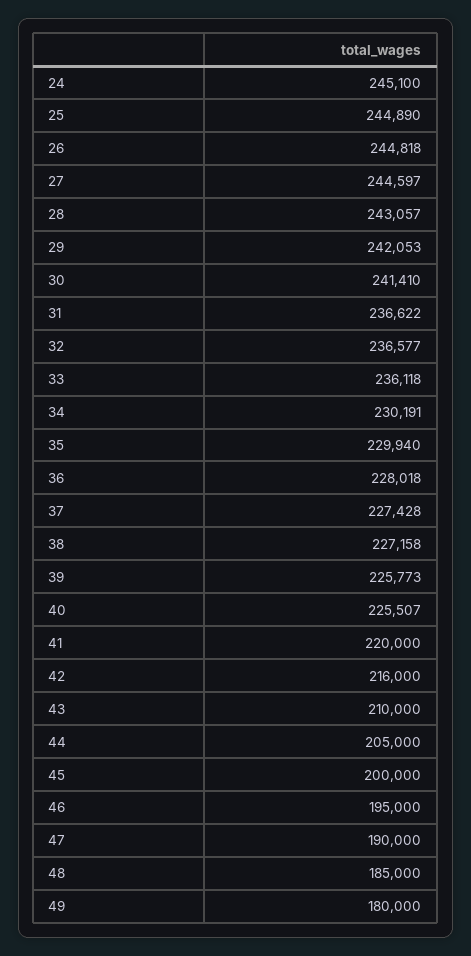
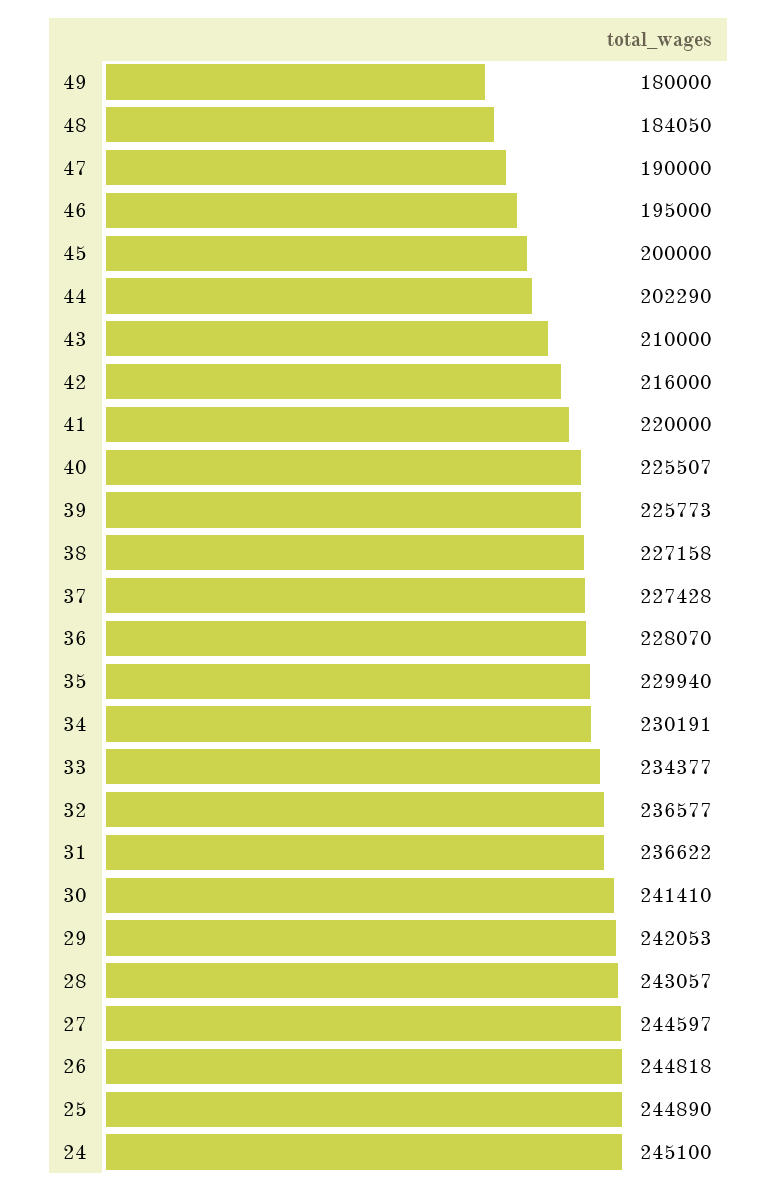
  {
    "24": 245100,
    "25": 244890,
    "26": 244818,
    "27": 244597,
    "28": 243057,
    "29": 242053,
    "30": 241410,
    "31": 236622,
    "32": 236577,
-   "33": 236118,
+   "33": 234377,
    "34": 230191,
    "35": 229940,
-   "36": 228018,
+   "36": 228070,
    "37": 227428,
    "38": 227158,
    "39": 225773,
    "40": 225507,
    "41": 220000,
    "42": 216000,
    "43": 210000,
-   "44": 205000,
+   "44": 202290,
    "45": 200000,
    "46": 195000,
    "47": 190000,
-   "48": 185000,
+   "48": 184050,
    "49": 180000
  }

